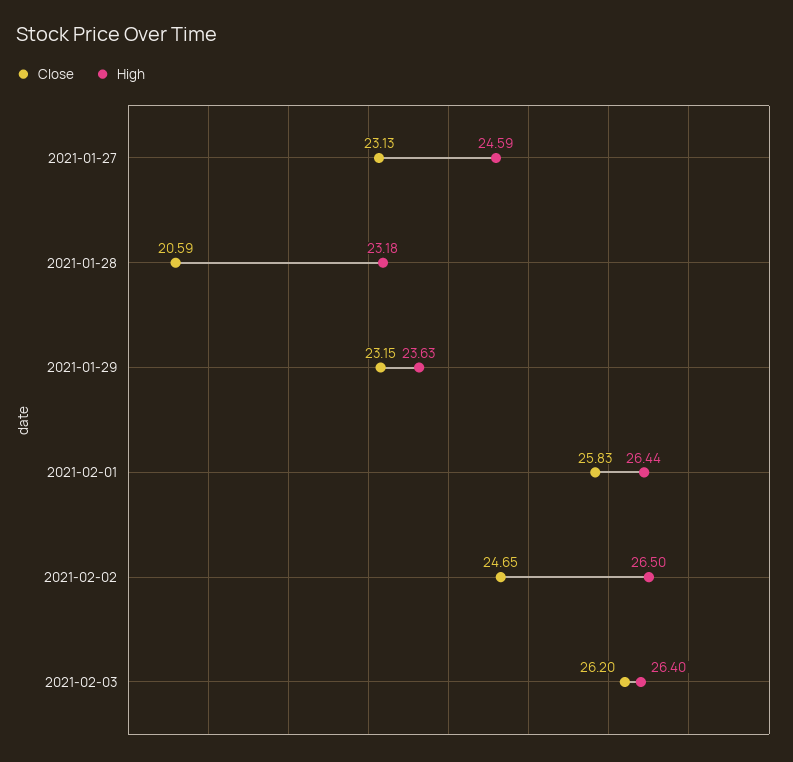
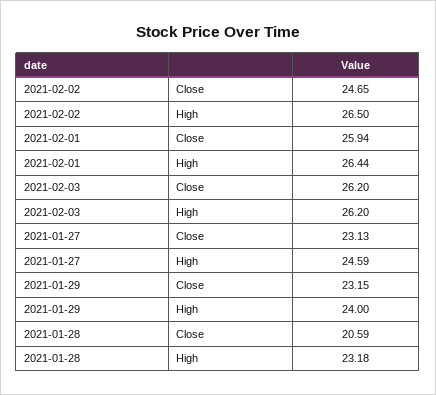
  {
    "Close": {
      "2021-01-27": 23.13,
      "2021-01-28": 20.59,
      "2021-01-29": 23.15,
-     "2021-02-01": 25.83,
+     "2021-02-01": 25.94,
      "2021-02-02": 24.65,
      "2021-02-03": 26.2
    },
    "High": {
      "2021-01-27": 24.59,
      "2021-01-28": 23.18,
-     "2021-01-29": 23.63,
+     "2021-01-29": 24,
      "2021-02-01": 26.44,
      "2021-02-02": 26.5,
-     "2021-02-03": 26.4
+     "2021-02-03": 26.2
    }
  }

